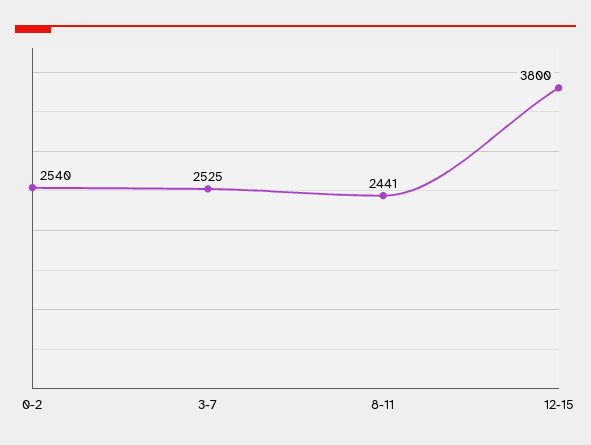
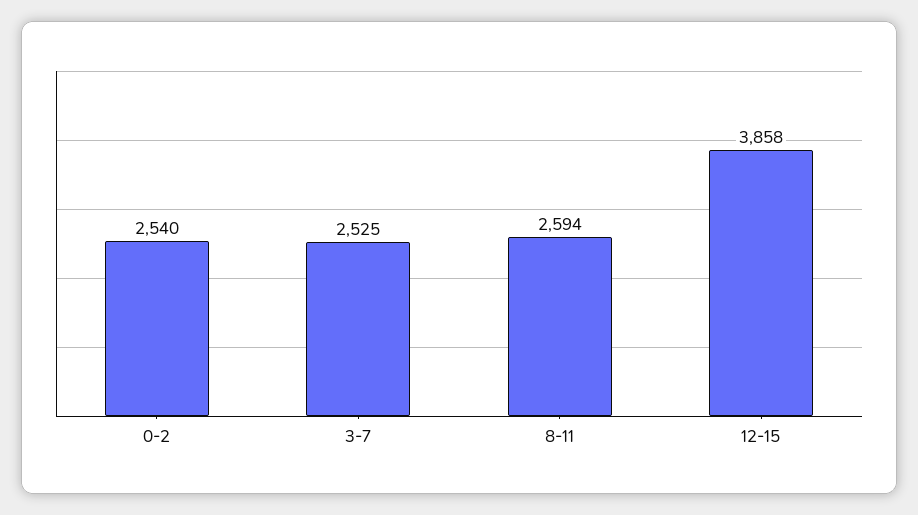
  {
    "0-2": 2540,
    "3-7": 2525,
-   "8-11": 2441,
+   "8-11": 2594,
-   "12-15": 3800
+   "12-15": 3858
  }

